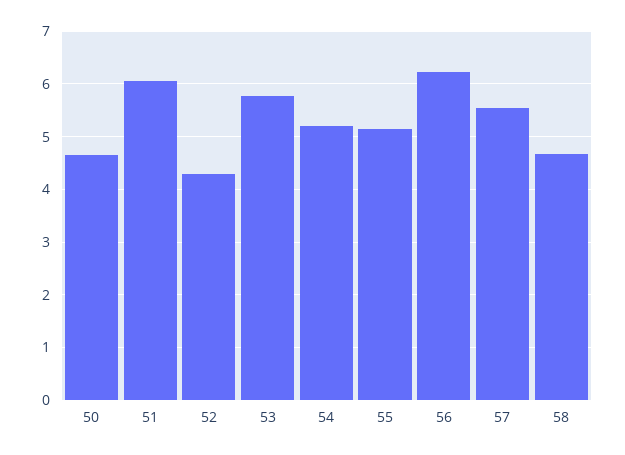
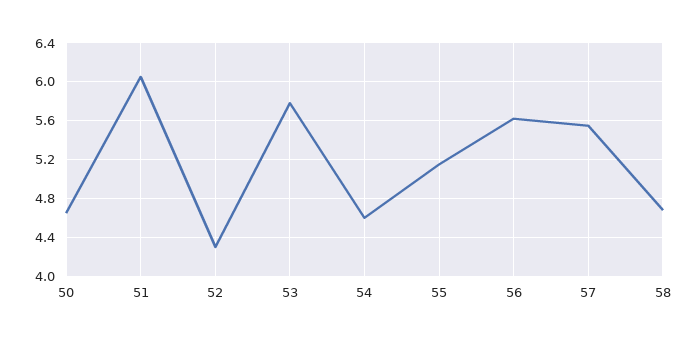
  {
    "50": 4.7,
    "51": 6.1,
    "52": 4.3,
    "53": 5.8,
-   "54": 5.2,
+   "54": 4.6,
    "55": 5.2,
-   "56": 6.2,
+   "56": 5.6,
    "57": 5.6,
    "58": 4.7
  }

